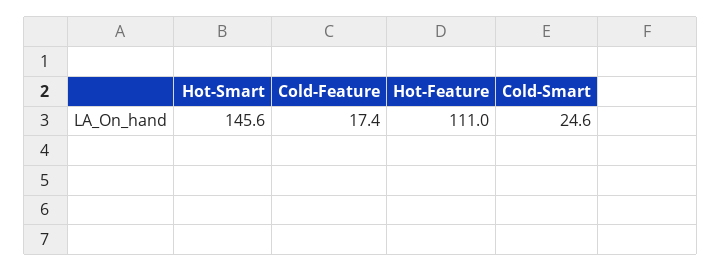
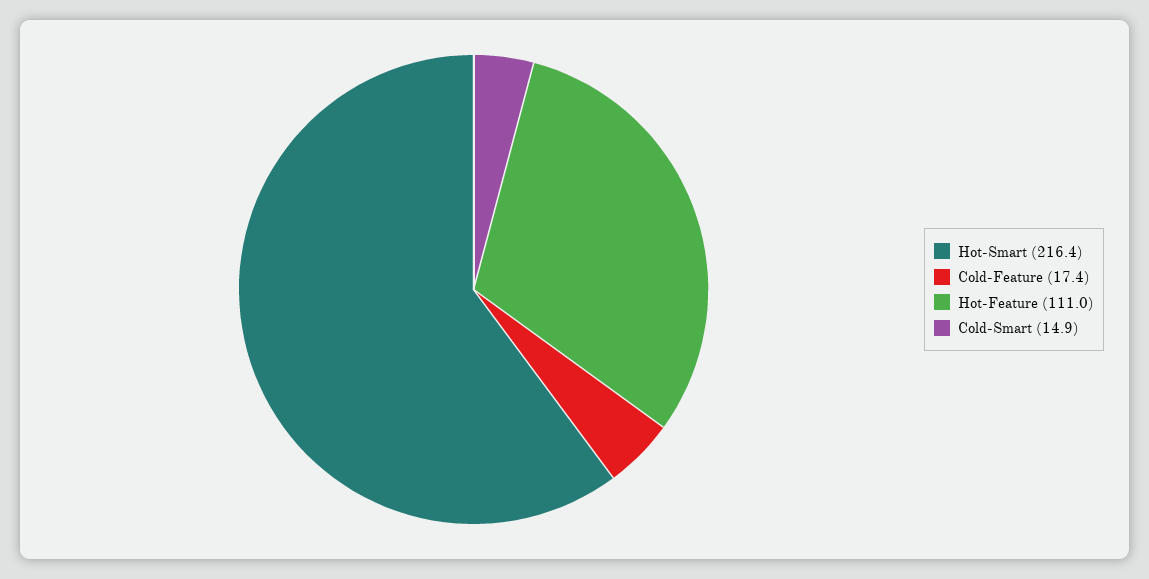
  {
-   "Hot-Smart": 145.6,
+   "Hot-Smart": 216.4,
    "Cold-Feature": 17.4,
    "Hot-Feature": 111,
-   "Cold-Smart": 24.6
+   "Cold-Smart": 14.9
  }

